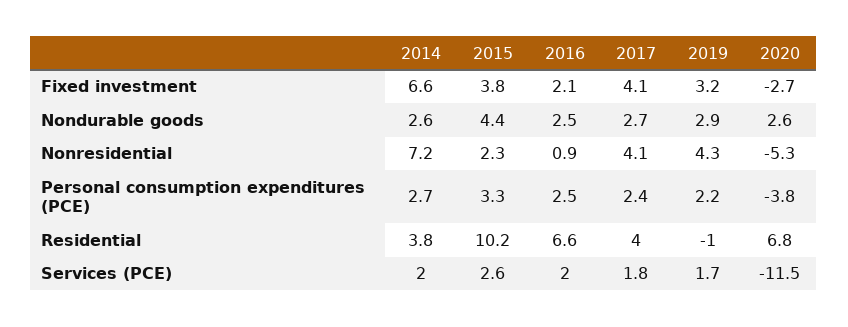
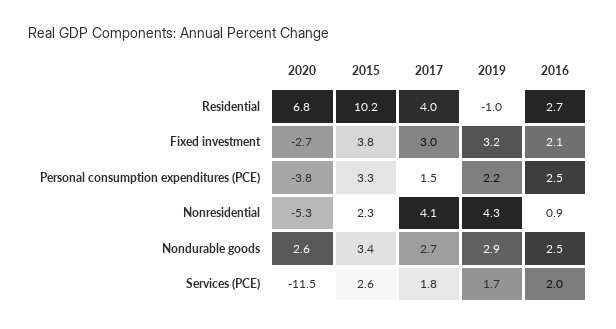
  {
-   "2014": {
-     "Fixed investment": 6.6,
-     "Nondurable goods": 2.6,
-     "Nonresidential": 7.2,
-     "Personal consumption expenditures (PCE)": 2.7,
-     "Residential": 3.8,
-     "Services (PCE)": 2
-   },
    "2015": {
      "Fixed investment": 3.8,
-     "Nondurable goods": 4.4,
+     "Nondurable goods": 3.4,
      "Nonresidential": 2.3,
      "Personal consumption expenditures (PCE)": 3.3,
      "Residential": 10.2,
      "Services (PCE)": 2.6
    },
    "2016": {
      "Fixed investment": 2.1,
      "Nondurable goods": 2.5,
      "Nonresidential": 0.9,
      "Personal consumption expenditures (PCE)": 2.5,
-     "Residential": 6.6,
+     "Residential": 2.7,
      "Services (PCE)": 2
    },
    "2017": {
-     "Fixed investment": 4.1,
+     "Fixed investment": 3,
      "Nondurable goods": 2.7,
      "Nonresidential": 4.1,
-     "Personal consumption expenditures (PCE)": 2.4,
+     "Personal consumption expenditures (PCE)": 1.5,
      "Residential": 4,
      "Services (PCE)": 1.8
    },
    "2019": {
      "Fixed investment": 3.2,
      "Nondurable goods": 2.9,
      "Nonresidential": 4.3,
      "Personal consumption expenditures (PCE)": 2.2,
      "Residential": -1,
      "Services (PCE)": 1.7
    },
    "2020": {
      "Fixed investment": -2.7,
      "Nondurable goods": 2.6,
      "Nonresidential": -5.3,
      "Personal consumption expenditures (PCE)": -3.8,
      "Residential": 6.8,
      "Services (PCE)": -11.5
    }
  }

